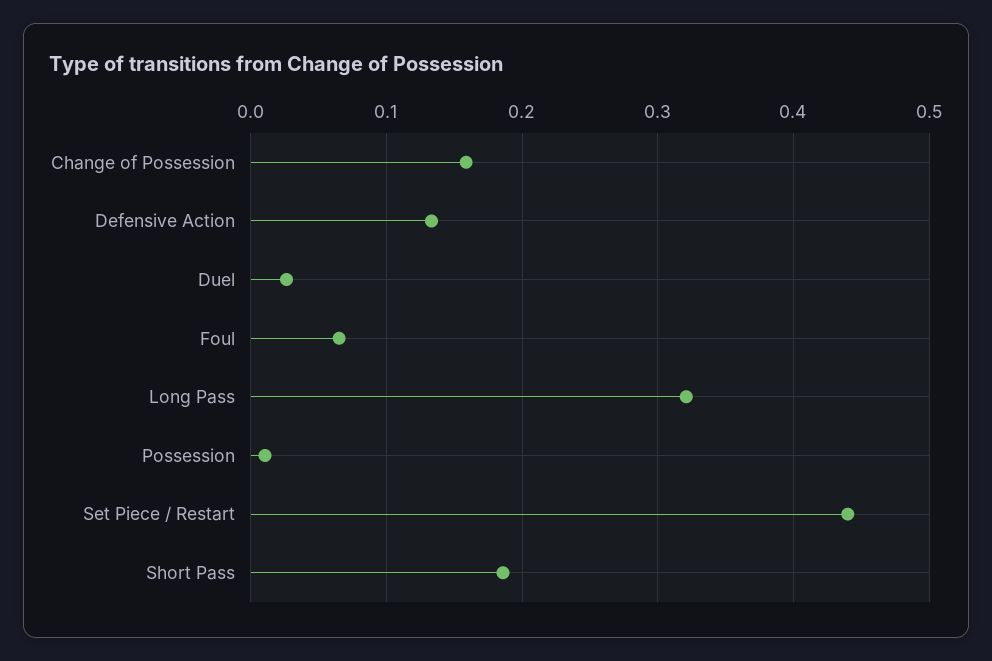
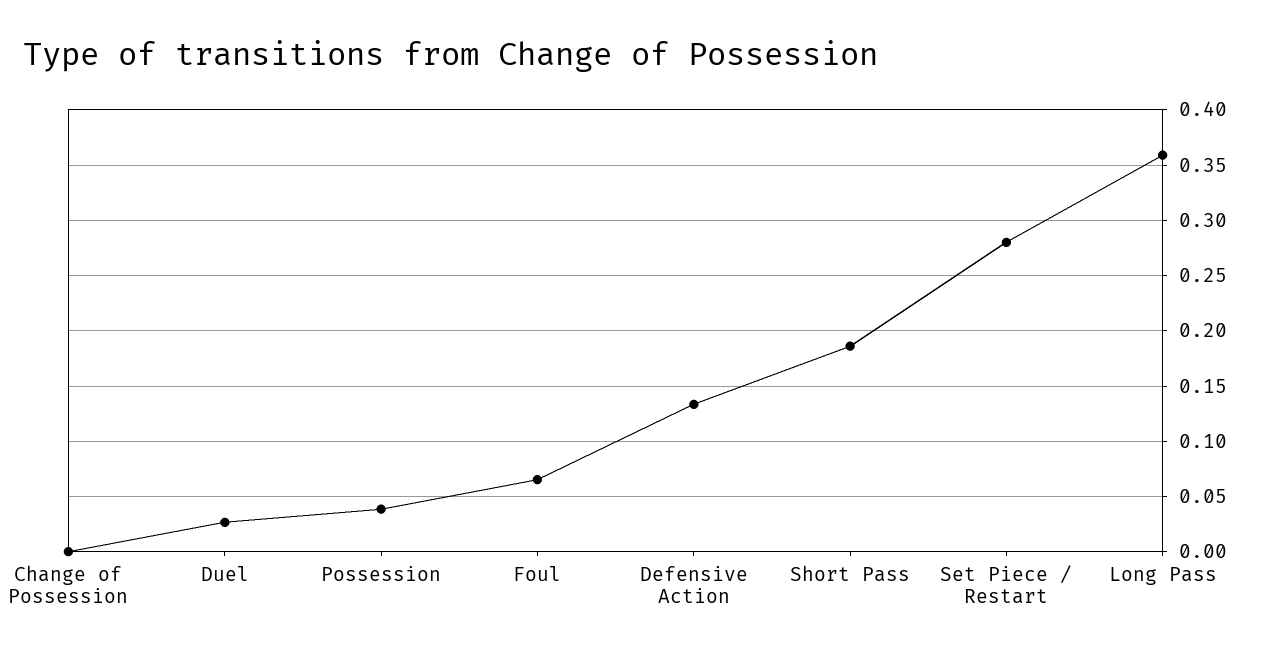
  {
-   "Change of Possession": 0.16,
+   "Change of Possession": 0,
    "Defensive Action": 0.13,
    "Duel": 0.03,
    "Foul": 0.07,
-   "Long Pass": 0.32,
+   "Long Pass": 0.36,
-   "Possession": 0.01,
+   "Possession": 0.04,
-   "Set Piece / Restart": 0.44,
+   "Set Piece / Restart": 0.28,
    "Short Pass": 0.19
  }

